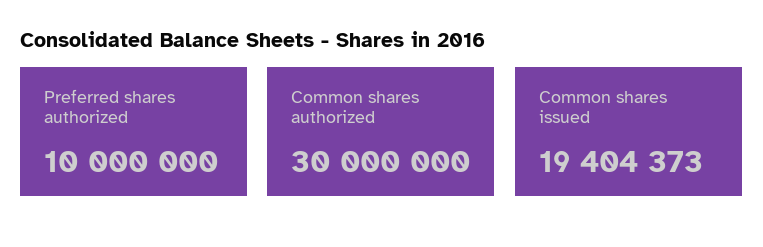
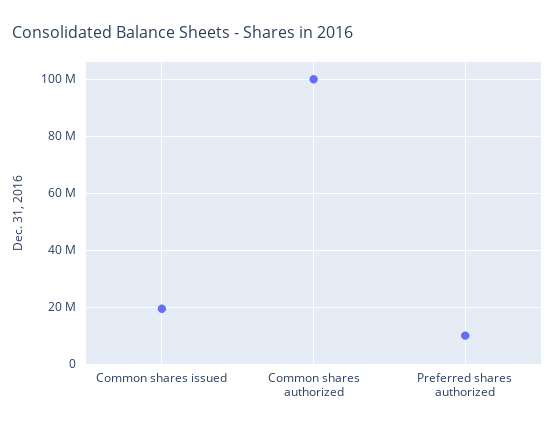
  {
    "Preferred shares authorized": 10000000,
-   "Common shares authorized": 30000000,
+   "Common shares authorized": 100000000,
    "Common shares issued": 19404373
  }

